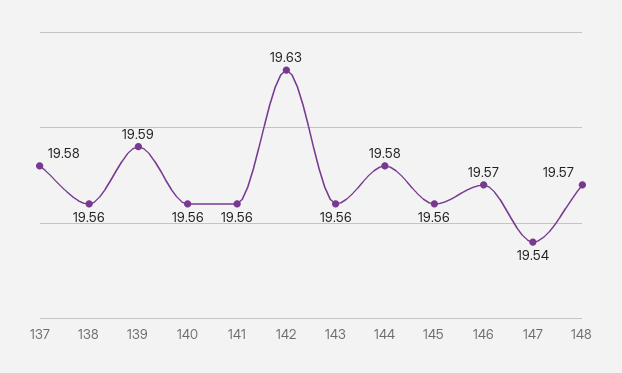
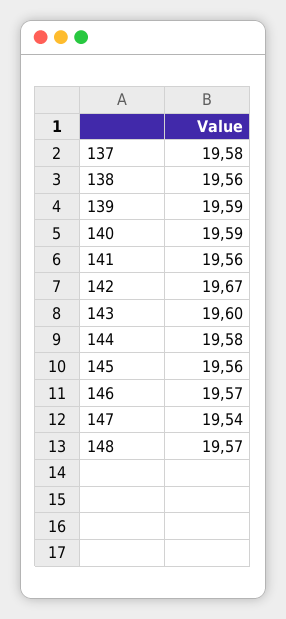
  {
    "137": 19.58,
    "138": 19.56,
    "139": 19.59,
-   "140": 19.56,
+   "140": 19.59,
    "141": 19.56,
-   "142": 19.63,
+   "142": 19.67,
-   "143": 19.56,
+   "143": 19.6,
    "144": 19.58,
    "145": 19.56,
    "146": 19.57,
    "147": 19.54,
    "148": 19.57
  }

